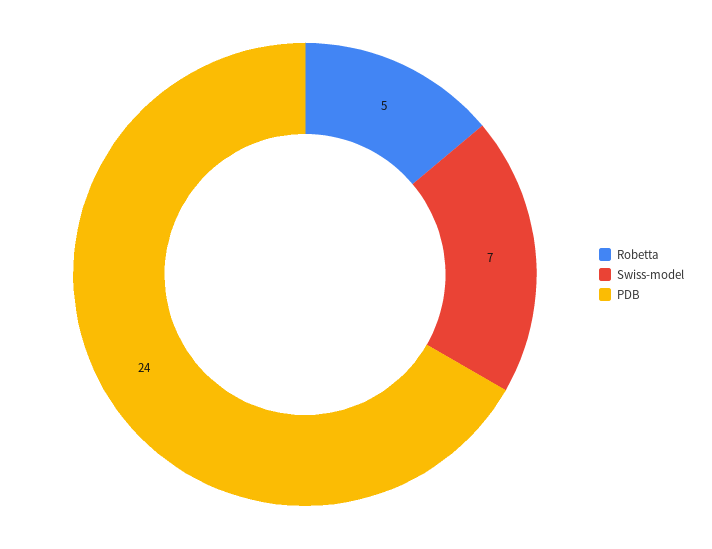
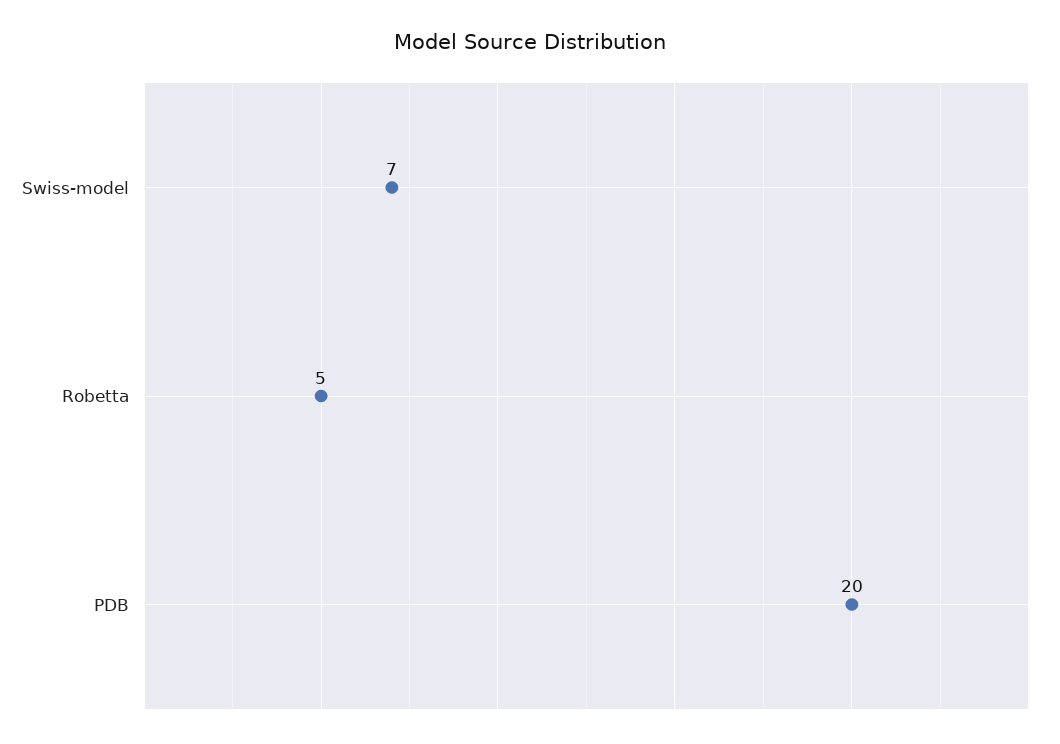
  {
    "Robetta": 5,
    "Swiss-model": 7,
-   "PDB": 24
+   "PDB": 20
  }

